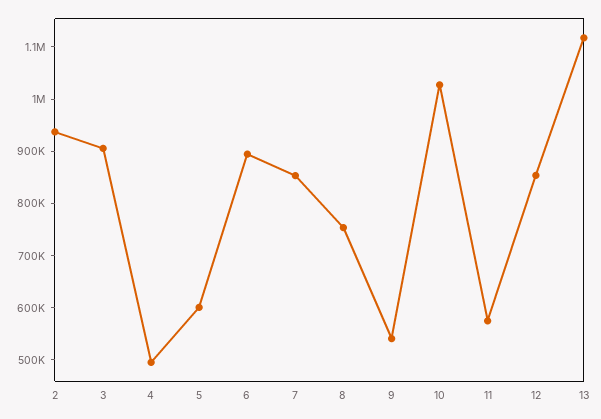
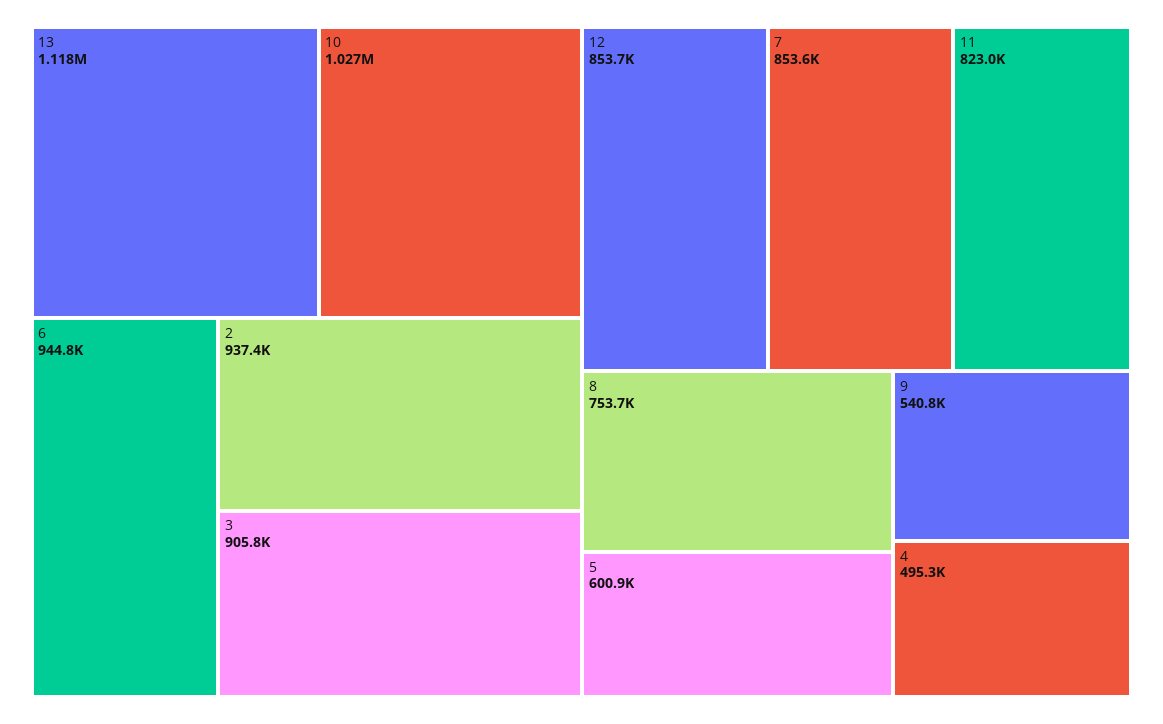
  {
    "2": 937400,
    "3": 905800,
    "4": 495300,
    "5": 600900,
-   "6": 900000,
+   "6": 944800,
    "7": 853600,
    "8": 753700,
    "9": 540800,
    "10": 1027000,
-   "11": 580000,
+   "11": 823000,
    "12": 853700,
    "13": 1118000
  }

